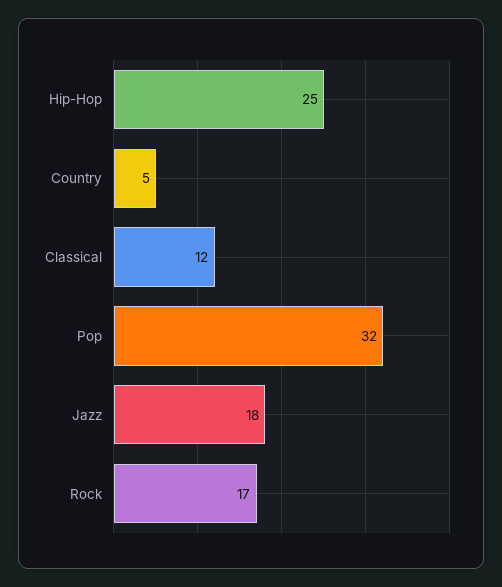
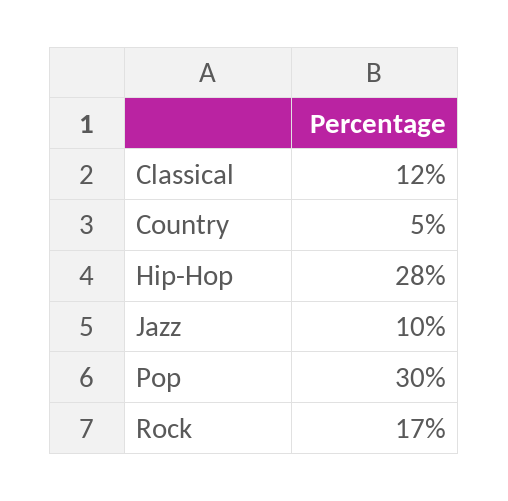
  {
-   "Hip-Hop": 25,
+   "Hip-Hop": 28,
    "Country": 5,
    "Classical": 12,
-   "Pop": 32,
+   "Pop": 30,
-   "Jazz": 18,
+   "Jazz": 10,
    "Rock": 17
  }

